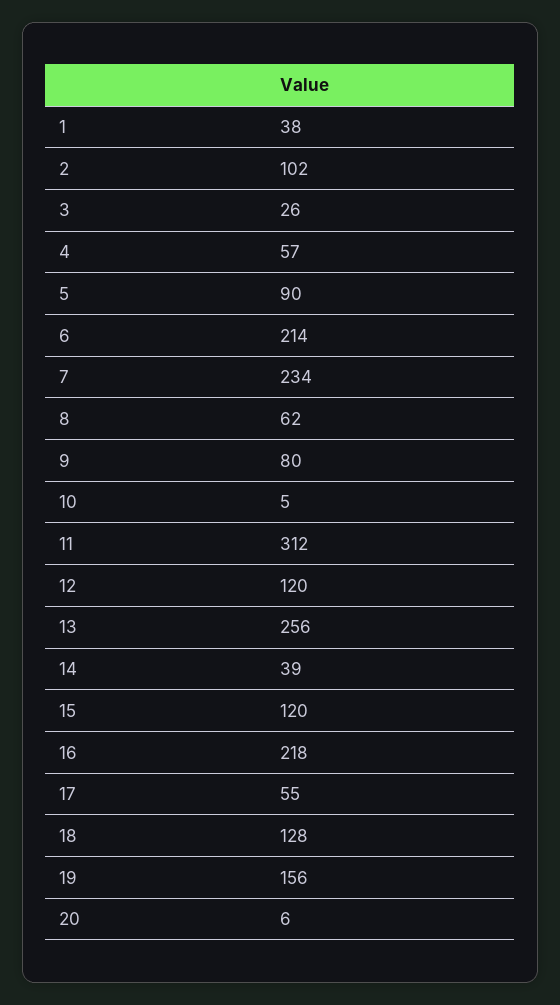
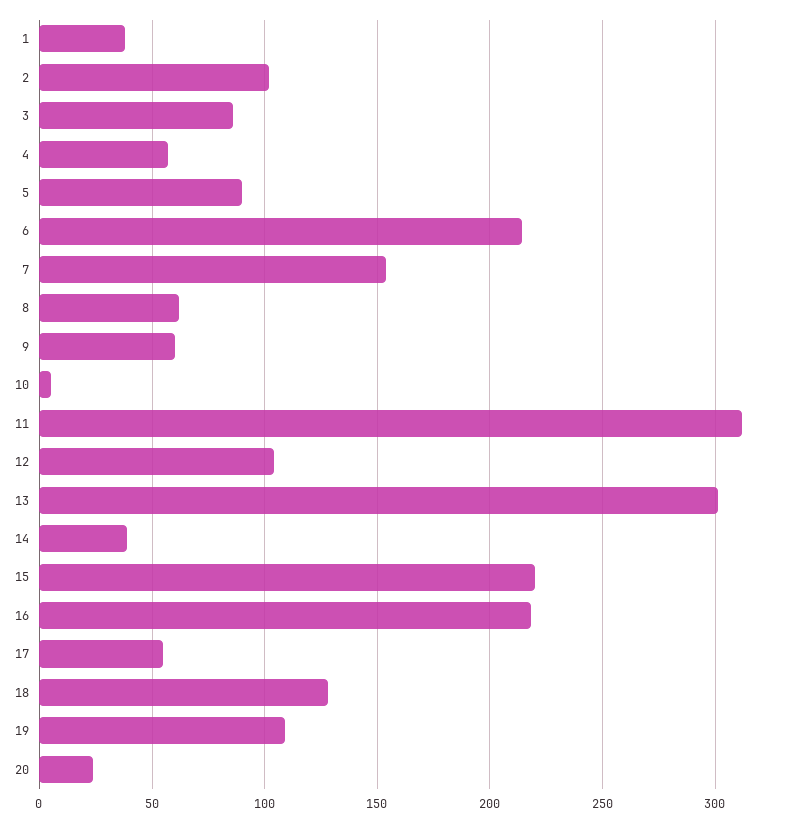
  {
    "1": 38,
    "2": 102,
-   "3": 26,
+   "3": 85,
    "4": 57,
    "5": 90,
    "6": 214,
-   "7": 234,
+   "7": 155,
    "8": 62,
-   "9": 80,
+   "9": 60,
    "10": 5,
    "11": 312,
-   "12": 120,
+   "12": 105,
-   "13": 256,
+   "13": 300,
    "14": 39,
-   "15": 120,
+   "15": 220,
    "16": 218,
    "17": 55,
    "18": 128,
-   "19": 156,
+   "19": 110,
-   "20": 6
+   "20": 25
  }

